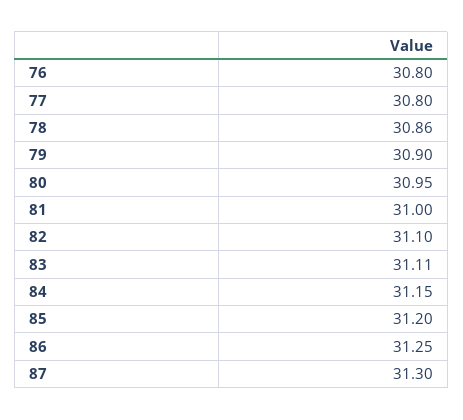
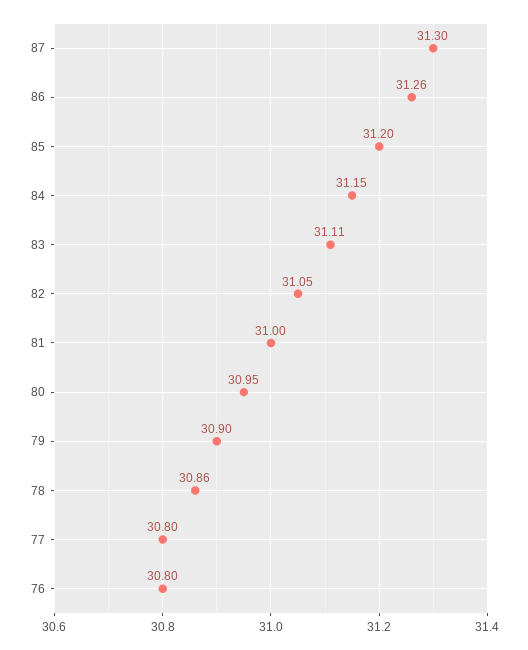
  {
    "76": 30.8,
    "77": 30.8,
    "78": 30.86,
    "79": 30.9,
    "80": 30.95,
    "81": 31,
-   "82": 31.1,
+   "82": 31.05,
    "83": 31.11,
    "84": 31.15,
    "85": 31.2,
-   "86": 31.25,
+   "86": 31.26,
    "87": 31.3
  }

